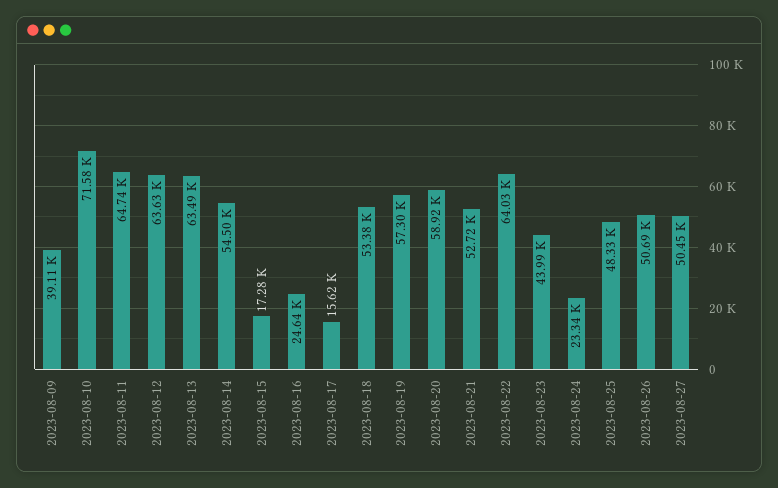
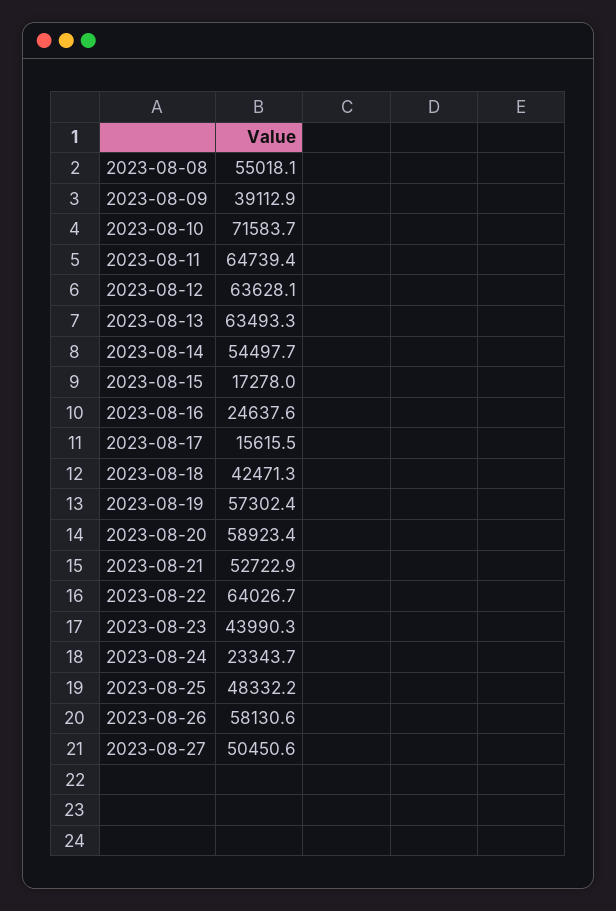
  {
    "2023-08-09": 39112.9,
    "2023-08-10": 71583.7,
    "2023-08-11": 64739.4,
    "2023-08-12": 63628.1,
    "2023-08-13": 63493.3,
    "2023-08-14": 54497.7,
    "2023-08-15": 17278,
    "2023-08-16": 24637.6,
    "2023-08-17": 15615.5,
-   "2023-08-18": 53380,
+   "2023-08-18": 42471.3,
    "2023-08-19": 57302.4,
    "2023-08-20": 58923.4,
    "2023-08-21": 52722.9,
    "2023-08-22": 64026.7,
    "2023-08-23": 43990.3,
    "2023-08-24": 23343.7,
    "2023-08-25": 48332.2,
-   "2023-08-26": 50690,
+   "2023-08-26": 58130.6,
-   "2023-08-27": 50450.6
+   "2023-08-27": 50450.6,
+   "2023-08-08": 55018.1
  }

